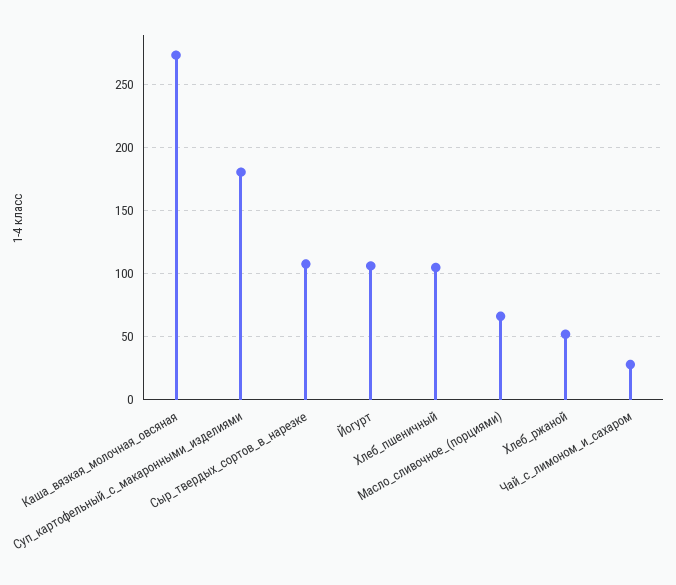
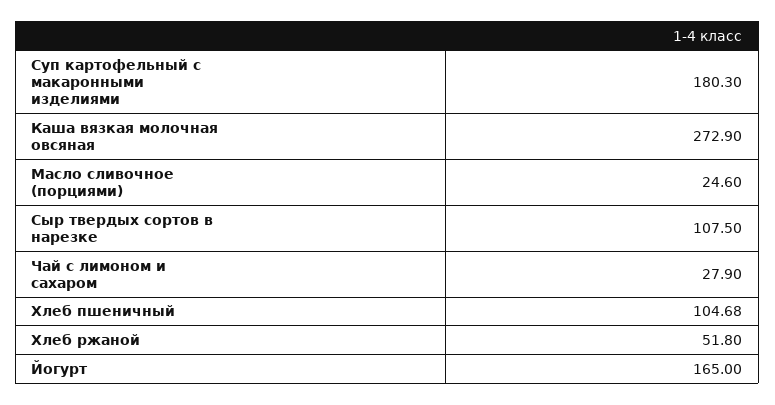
  {
    "Каша_вязкая_молочная_овсяная": 272.9,
    "Суп_картофельный_с_макаронными_изделиями": 180.3,
    "Сыр_твердых_сортов_в_нарезке": 107.5,
-   "Йогурт": 105,
+   "Йогурт": 165,
    "Хлеб_пшеничный": 104.68,
-   "Масло_сливочное_(порциями)": 65,
+   "Масло_сливочное_(порциями)": 24.6,
    "Хлеб_ржаной": 51.8,
    "Чай_с_лимоном_и_сахаром": 27.9
  }

